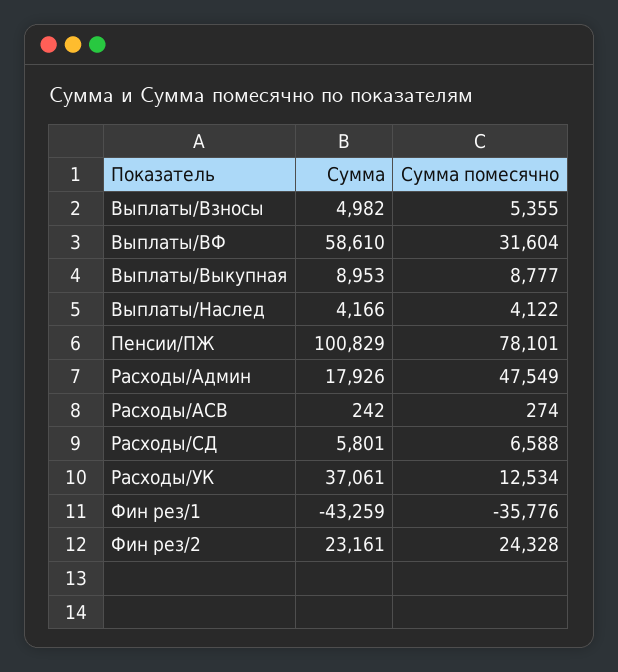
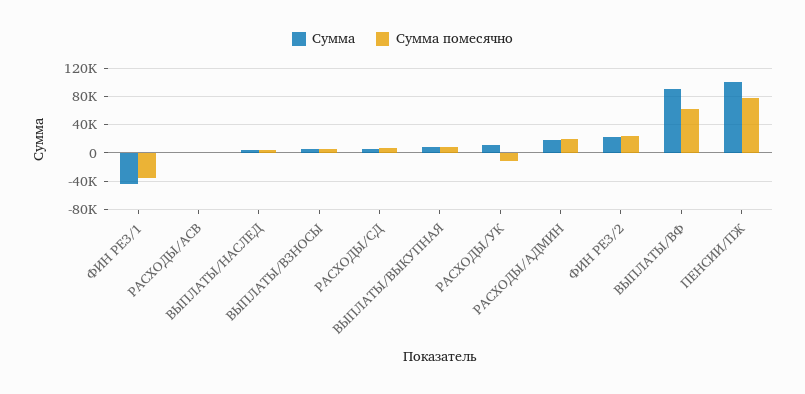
  {
    "Сумма": {
      "Выплаты/Взносы": 4982,
-     "Выплаты/ВФ": 58610,
+     "Выплаты/ВФ": 90000,
      "Выплаты/Выкупная": 8953,
      "Выплаты/Наслед": 4166,
      "Пенсии/ПЖ": 100829,
      "Расходы/Админ": 17926,
      "Расходы/АСВ": 242,
      "Расходы/СД": 5801,
-     "Расходы/УК": 37061,
+     "Расходы/УК": 10000,
      "Фин рез/1": -43259,
      "Фин рез/2": 23161
    },
    "Сумма помесячно": {
      "Выплаты/Взносы": 5355,
-     "Выплаты/ВФ": 31604,
+     "Выплаты/ВФ": 60000,
      "Выплаты/Выкупная": 8777,
      "Выплаты/Наслед": 4122,
      "Пенсии/ПЖ": 78101,
-     "Расходы/Админ": 47549,
+     "Расходы/Админ": 20000,
      "Расходы/АСВ": 274,
      "Расходы/СД": 6588,
-     "Расходы/УК": 12534,
+     "Расходы/УК": -10000,
      "Фин рез/1": -35776,
      "Фин рез/2": 24328
    }
  }

